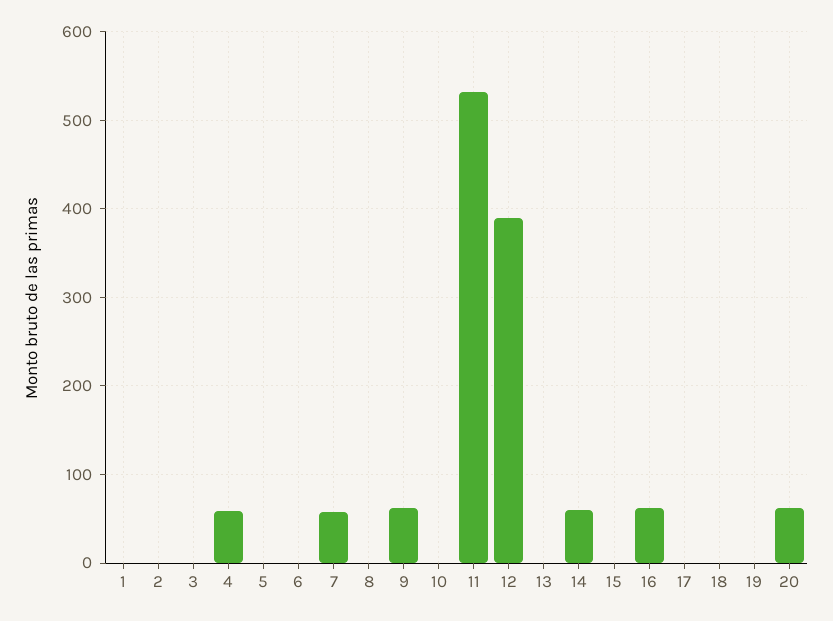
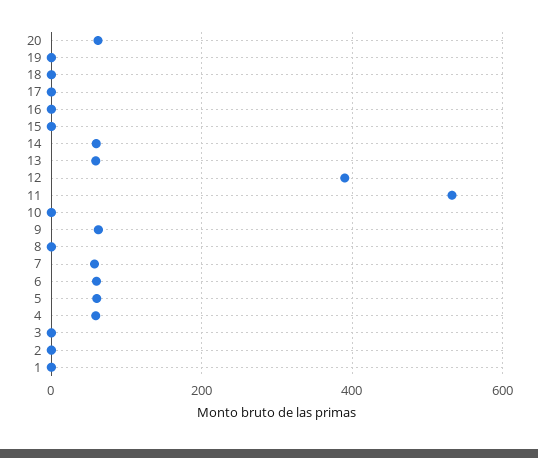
  {
    "1": 0,
    "2": 0,
    "3": 0,
    "4": 60,
-   "5": 0,
+   "5": 60,
-   "6": 0,
+   "6": 60,
    "7": 60,
    "8": 0,
    "9": 60,
    "10": 0,
    "11": 530,
    "12": 390,
-   "13": 0,
+   "13": 60,
    "14": 60,
    "15": 0,
-   "16": 60,
+   "16": 0,
    "17": 0,
    "18": 0,
    "19": 0,
    "20": 60
  }

